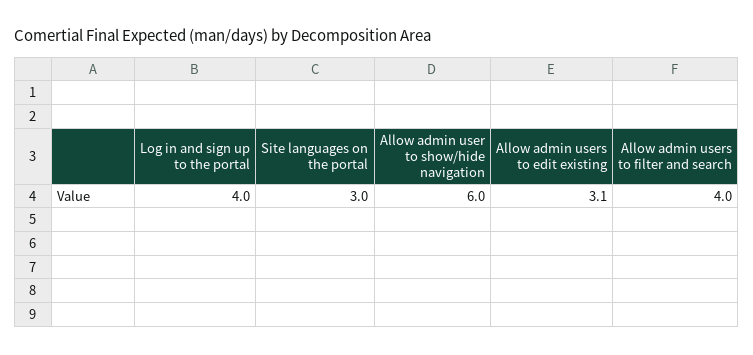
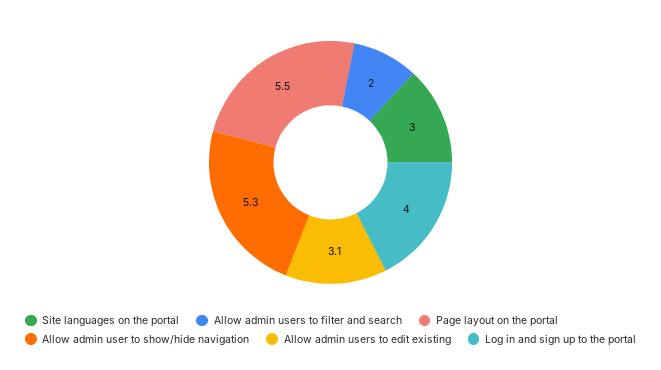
  {
    "Log in and sign up to the portal": 4,
    "Site languages on the portal": 3,
-   "Allow admin user to show/hide navigation": 6,
+   "Allow admin user to show/hide navigation": 5.3,
    "Allow admin users to edit existing": 3.1,
-   "Allow admin users to filter and search": 4
+   "Allow admin users to filter and search": 2,
+   "Page layout on the portal": 5.5
  }

